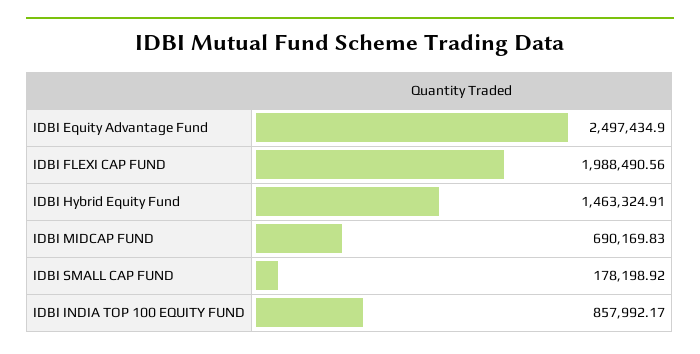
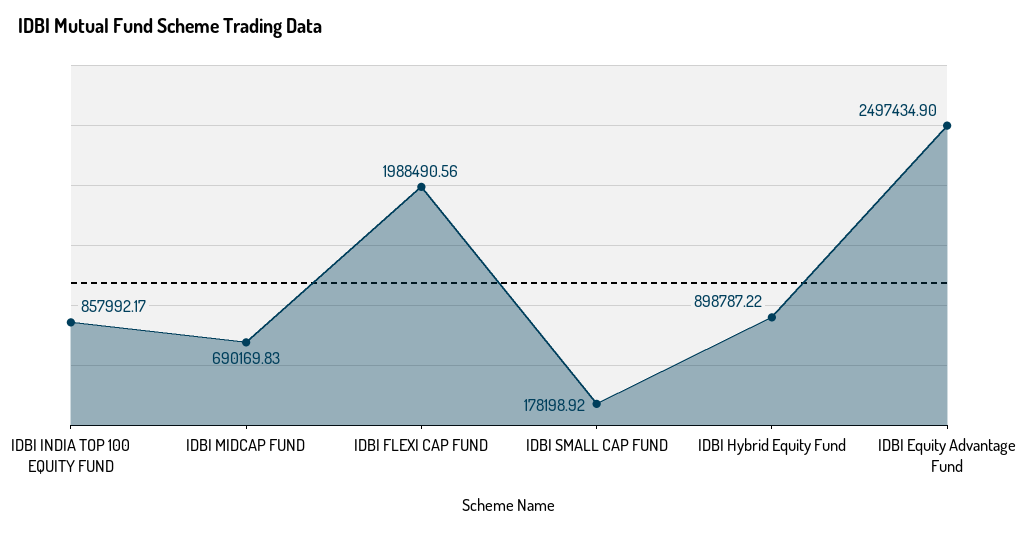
  {
    "IDBI Equity Advantage Fund": 2497434.9,
    "IDBI FLEXI CAP FUND": 1988490.56,
-   "IDBI Hybrid Equity Fund": 1463324.91,
+   "IDBI Hybrid Equity Fund": 898787.22,
    "IDBI MIDCAP FUND": 690169.83,
    "IDBI SMALL CAP FUND": 178198.92,
    "IDBI INDIA TOP 100 EQUITY FUND": 857992.17
  }

